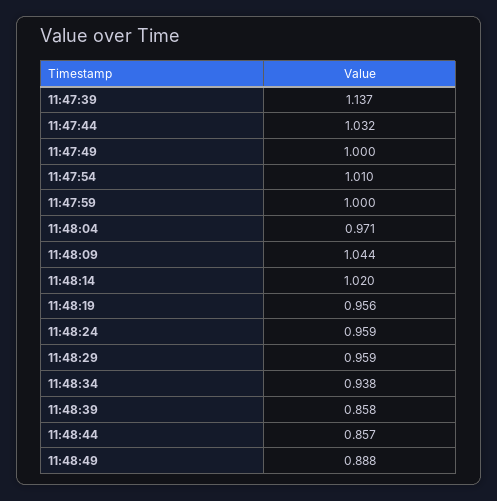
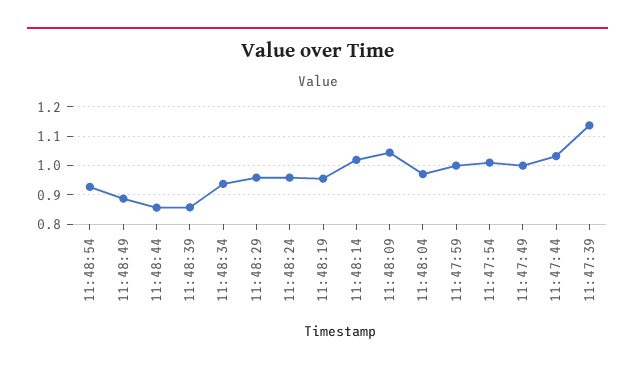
  {
    "11:47:39": 1.137,
    "11:47:44": 1.032,
    "11:47:49": 1,
    "11:47:54": 1.01,
    "11:47:59": 1,
    "11:48:04": 0.971,
    "11:48:09": 1.044,
    "11:48:14": 1.02,
    "11:48:19": 0.956,
    "11:48:24": 0.959,
    "11:48:29": 0.959,
    "11:48:34": 0.938,
    "11:48:39": 0.858,
    "11:48:44": 0.857,
-   "11:48:49": 0.888
+   "11:48:49": 0.888,
+   "11:48:54": 0.925
  }

